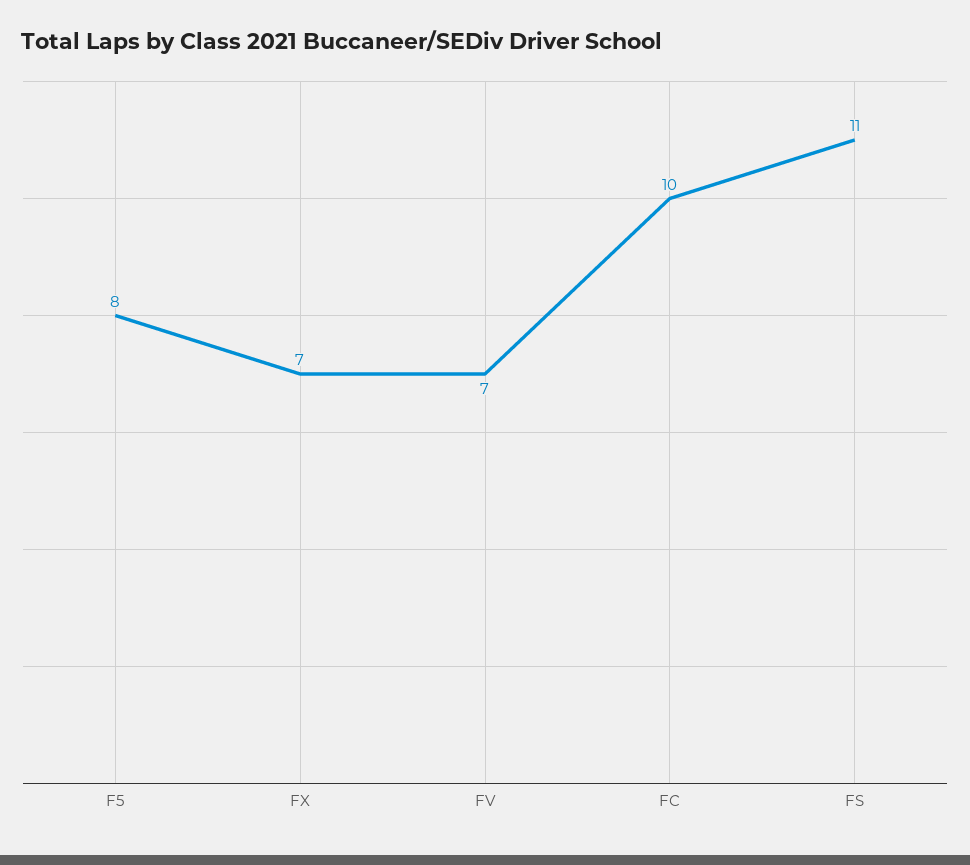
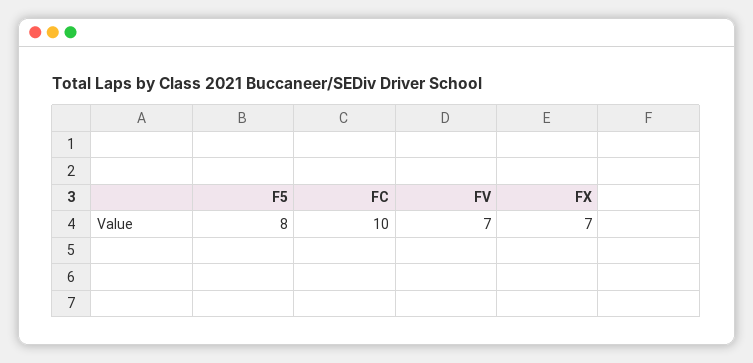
  {
    "F5": 8,
    "FX": 7,
    "FV": 7,
-   "FC": 10,
+   "FC": 10
-   "FS": 11
  }

